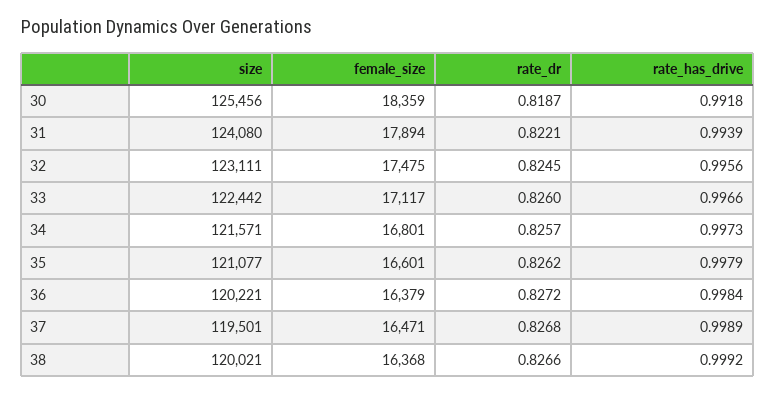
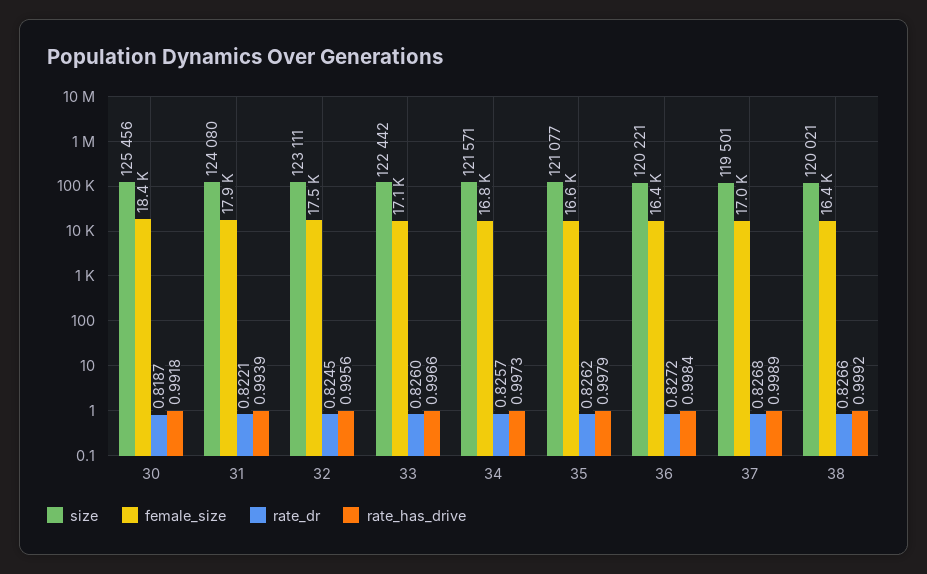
  {
    "size": {
      "30": 125456,
      "31": 124080,
      "32": 123111,
      "33": 122442,
      "34": 121571,
      "35": 121077,
      "36": 120221,
      "37": 119501,
      "38": 120021
    },
    "female_size": {
      "30": 18359,
      "31": 17894,
      "32": 17475,
      "33": 17117,
      "34": 16801,
      "35": 16601,
      "36": 16379,
-     "37": 16471,
+     "37": 17000,
      "38": 16368
    },
    "rate_dr": {
      "30": 0.8187,
      "31": 0.8221,
      "32": 0.8245,
      "33": 0.826,
      "34": 0.8257,
      "35": 0.8262,
      "36": 0.8272,
      "37": 0.8268,
      "38": 0.8266
    },
    "rate_has_drive": {
      "30": 0.9918,
      "31": 0.9939,
      "32": 0.9956,
      "33": 0.9966,
      "34": 0.9973,
      "35": 0.9979,
      "36": 0.9984,
      "37": 0.9989,
      "38": 0.9992
    }
  }

